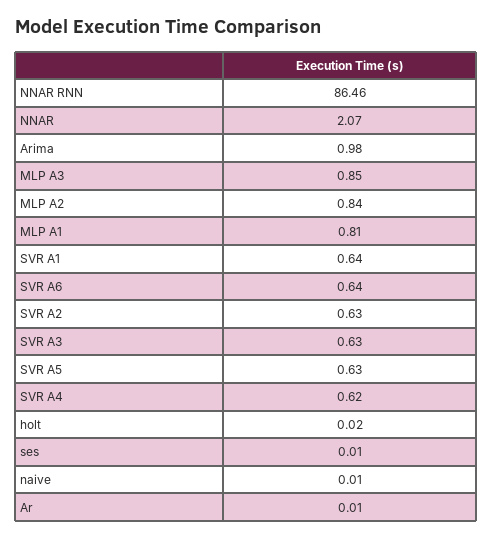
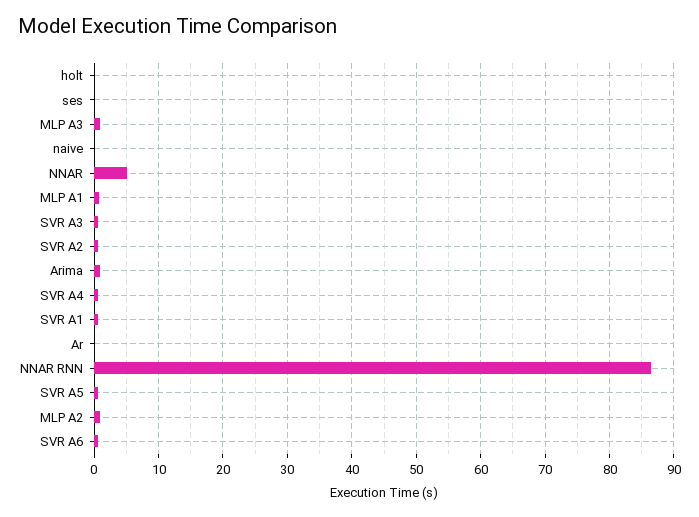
  {
    "NNAR RNN": 86.46,
-   "NNAR": 2.07,
+   "NNAR": 5,
    "Arima": 0.98,
    "MLP A3": 0.85,
    "MLP A2": 0.84,
    "MLP A1": 0.81,
    "SVR A1": 0.64,
    "SVR A6": 0.64,
    "SVR A2": 0.63,
    "SVR A3": 0.63,
    "SVR A5": 0.63,
    "SVR A4": 0.62,
    "holt": 0.02,
    "ses": 0.01,
    "naive": 0.01,
    "Ar": 0.01
  }

